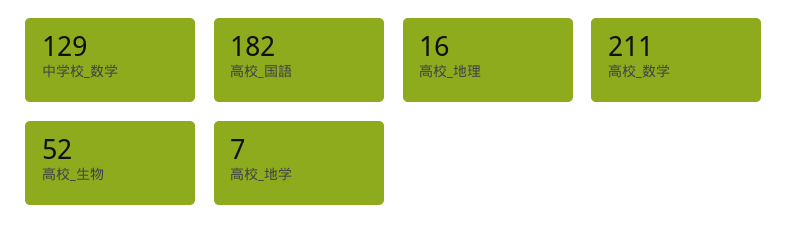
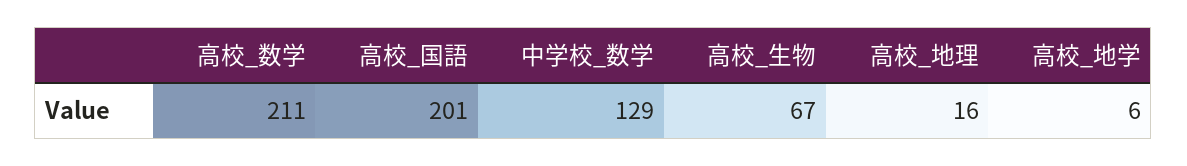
  {
    "中学校_数学": 129,
-   "高校_国語": 182,
+   "高校_国語": 201,
    "高校_地理": 16,
    "高校_数学": 211,
-   "高校_生物": 52,
+   "高校_生物": 67,
-   "高校_地学": 7
+   "高校_地学": 6
  }

